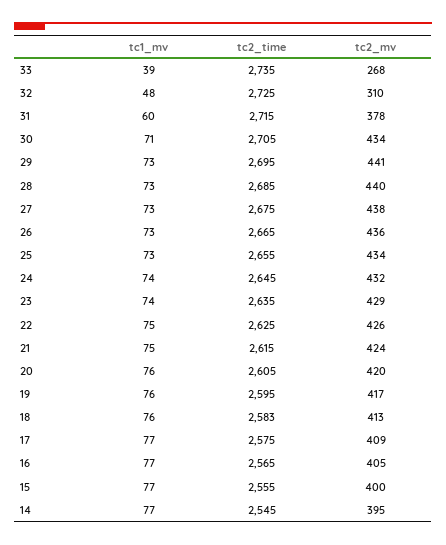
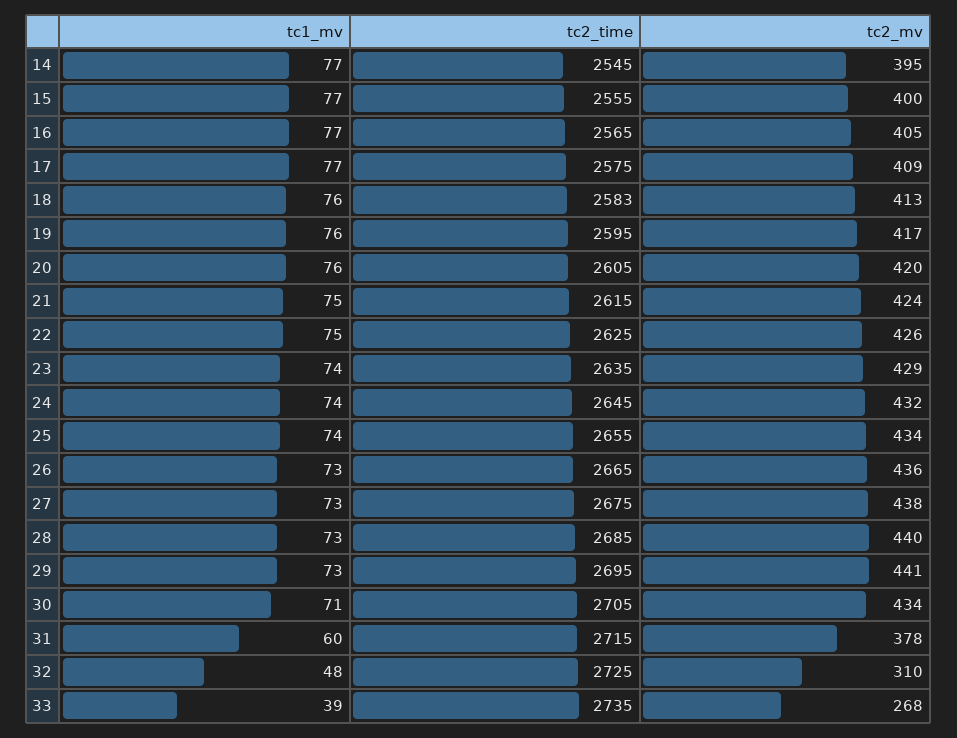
  {
    "tc1_mv": {
      "33": 39,
      "32": 48,
      "31": 60,
      "30": 71,
      "29": 73,
      "28": 73,
      "27": 73,
      "26": 73,
-     "25": 73,
+     "25": 74,
      "24": 74,
      "23": 74,
      "22": 75,
      "21": 75,
      "20": 76,
      "19": 76,
      "18": 76,
      "17": 77,
      "16": 77,
      "15": 77,
      "14": 77
    },
    "tc2_time": {
      "33": 2735,
      "32": 2725,
      "31": 2715,
      "30": 2705,
      "29": 2695,
      "28": 2685,
      "27": 2675,
      "26": 2665,
      "25": 2655,
      "24": 2645,
      "23": 2635,
      "22": 2625,
      "21": 2615,
      "20": 2605,
      "19": 2595,
      "18": 2583,
      "17": 2575,
      "16": 2565,
      "15": 2555,
      "14": 2545
    },
    "tc2_mv": {
      "33": 268,
      "32": 310,
      "31": 378,
      "30": 434,
      "29": 441,
      "28": 440,
      "27": 438,
      "26": 436,
      "25": 434,
      "24": 432,
      "23": 429,
      "22": 426,
      "21": 424,
      "20": 420,
      "19": 417,
      "18": 413,
      "17": 409,
      "16": 405,
      "15": 400,
      "14": 395
    }
  }

